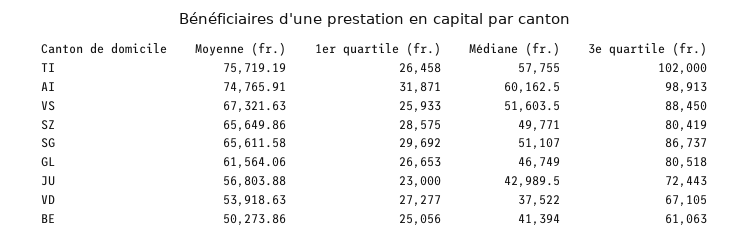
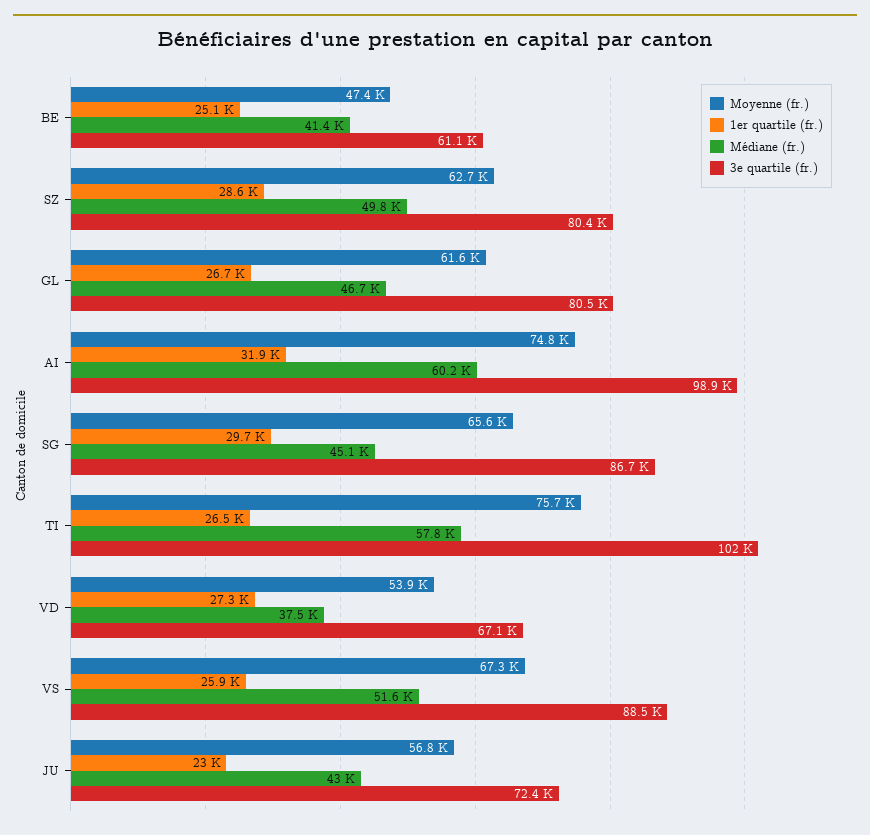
  {
    "Moyenne (fr.)": {
      "TI": 75719.19,
      "AI": 74765.91,
      "VS": 67321.63,
-     "SZ": 65649.86,
+     "SZ": 62700,
      "SG": 65611.58,
      "GL": 61564.06,
      "JU": 56803.88,
      "VD": 53918.63,
-     "BE": 50273.86
+     "BE": 47400
    },
    "1er quartile (fr.)": {
      "TI": 26458,
      "AI": 31871,
      "VS": 25933,
      "SZ": 28575,
      "SG": 29692,
      "GL": 26653,
      "JU": 23000,
      "VD": 27277,
      "BE": 25056
    },
    "Médiane (fr.)": {
      "TI": 57755,
      "AI": 60162.5,
      "VS": 51603.5,
      "SZ": 49771,
-     "SG": 51107,
+     "SG": 45100,
      "GL": 46749,
      "JU": 42989.5,
      "VD": 37522,
      "BE": 41394
    },
    "3e quartile (fr.)": {
      "TI": 102000,
      "AI": 98913,
      "VS": 88450,
      "SZ": 80419,
      "SG": 86737,
      "GL": 80518,
      "JU": 72443,
      "VD": 67105,
      "BE": 61063
    }
  }

